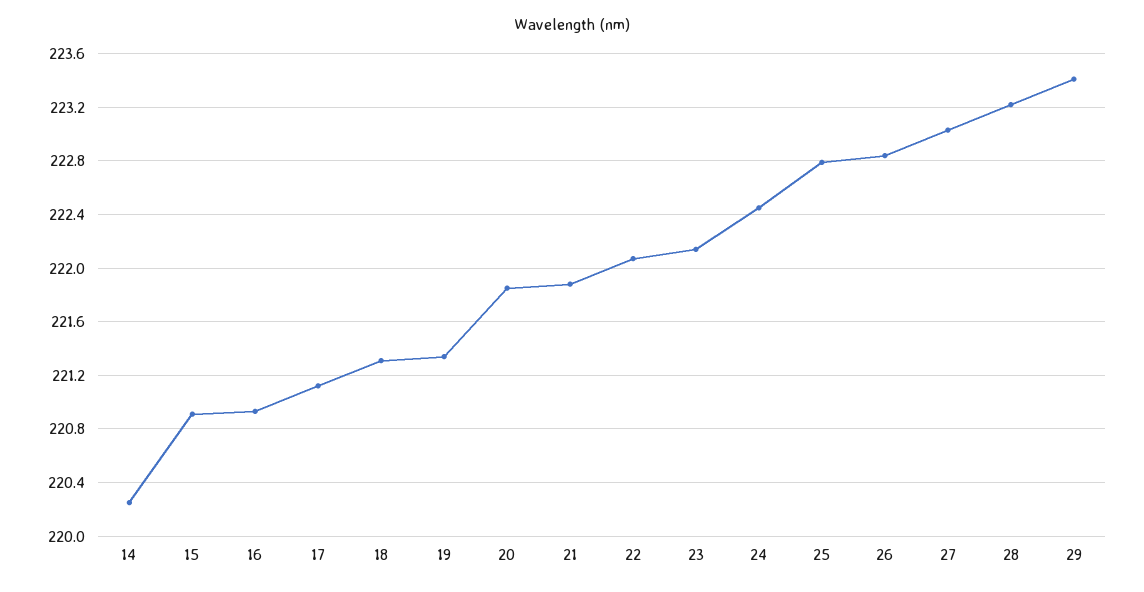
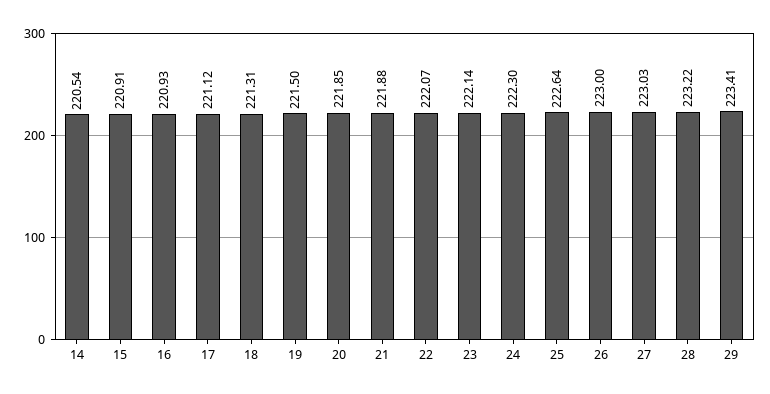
  {
-   "14": 220.25,
+   "14": 220.54,
    "15": 220.91,
    "16": 220.93,
    "17": 221.12,
    "18": 221.31,
-   "19": 221.35,
+   "19": 221.5,
    "20": 221.85,
    "21": 221.88,
    "22": 222.07,
    "23": 222.14,
-   "24": 222.45,
+   "24": 222.3,
-   "25": 222.8,
+   "25": 222.64,
-   "26": 222.85,
+   "26": 223,
    "27": 223.03,
    "28": 223.22,
    "29": 223.41
  }

